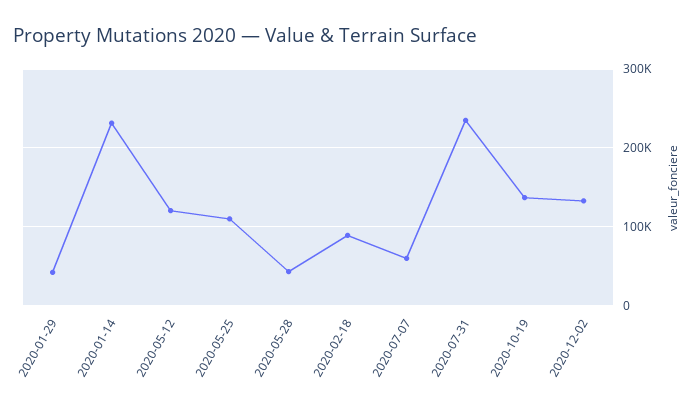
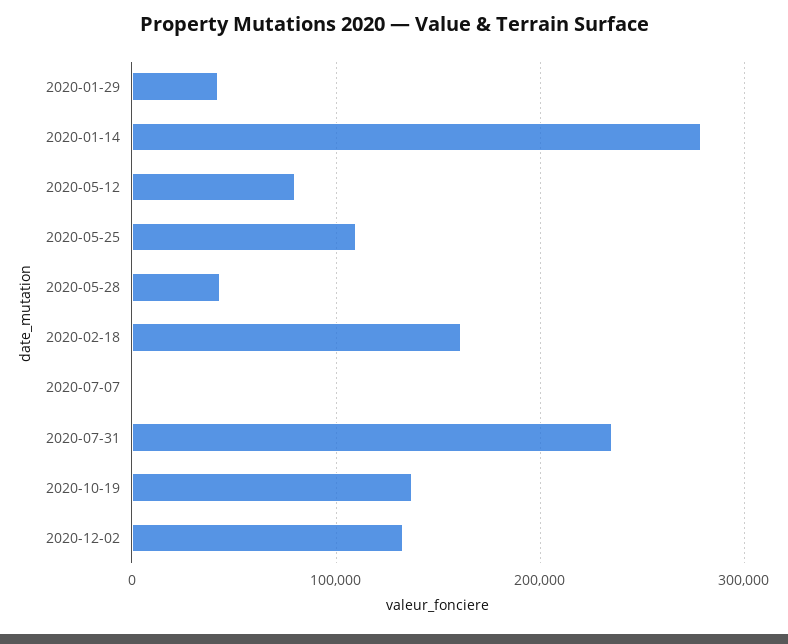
  {
    "2020-01-29": 40000,
-   "2020-01-14": 230000,
+   "2020-01-14": 280000,
-   "2020-05-12": 120000,
+   "2020-05-12": 80000,
    "2020-05-25": 110000,
    "2020-05-28": 40000,
-   "2020-02-18": 90000,
+   "2020-02-18": 160000,
-   "2020-07-07": 60000,
+   "2020-07-07": 0,
    "2020-07-31": 240000,
    "2020-10-19": 140000,
    "2020-12-02": 130000
  }

